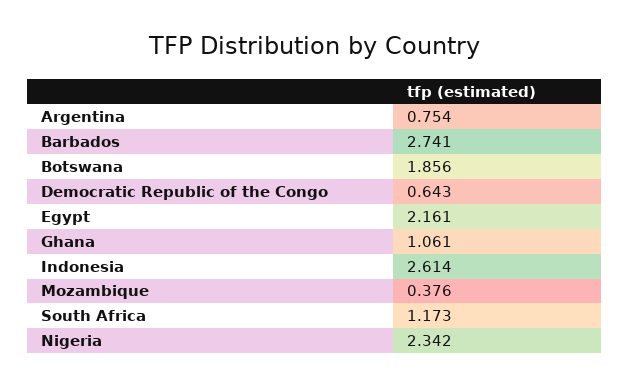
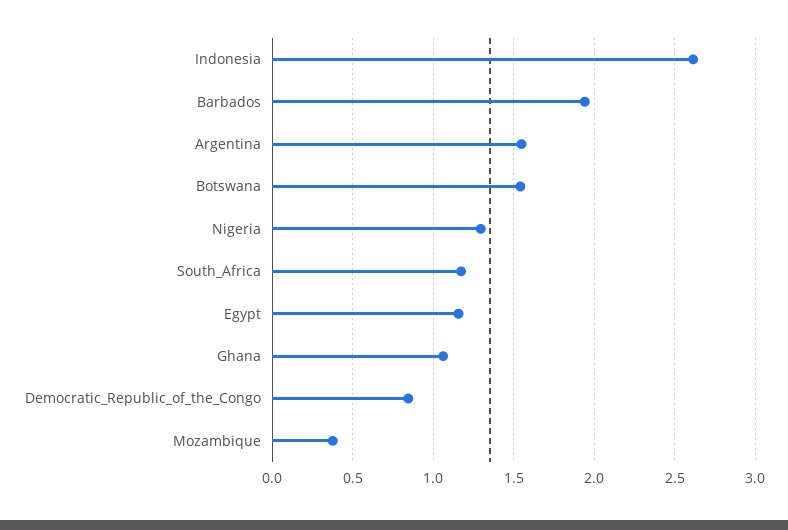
  {
-   "Argentina": 0.754,
+   "Argentina": 1.55,
-   "Barbados": 2.741,
+   "Barbados": 1.95,
-   "Botswana": 1.856,
+   "Botswana": 1.55,
-   "Democratic Republic of the Congo": 0.643,
+   "Democratic Republic of the Congo": 0.85,
-   "Egypt": 2.161,
+   "Egypt": 1.15,
    "Ghana": 1.061,
    "Indonesia": 2.614,
    "Mozambique": 0.376,
    "South Africa": 1.173,
-   "Nigeria": 2.342
+   "Nigeria": 1.3
  }

